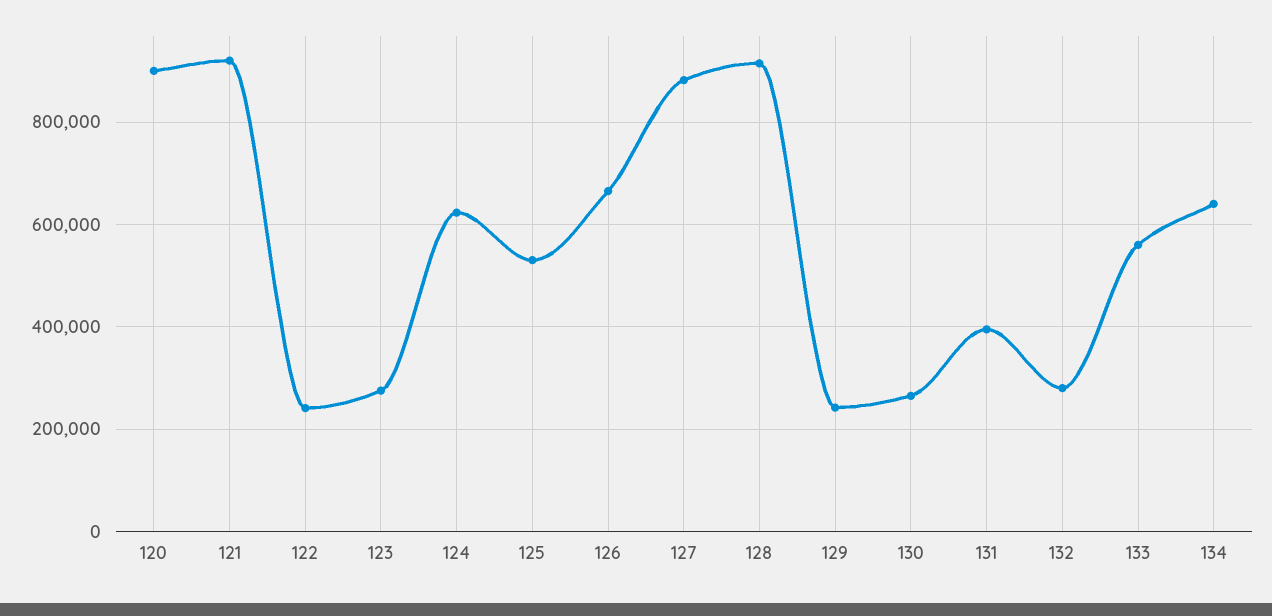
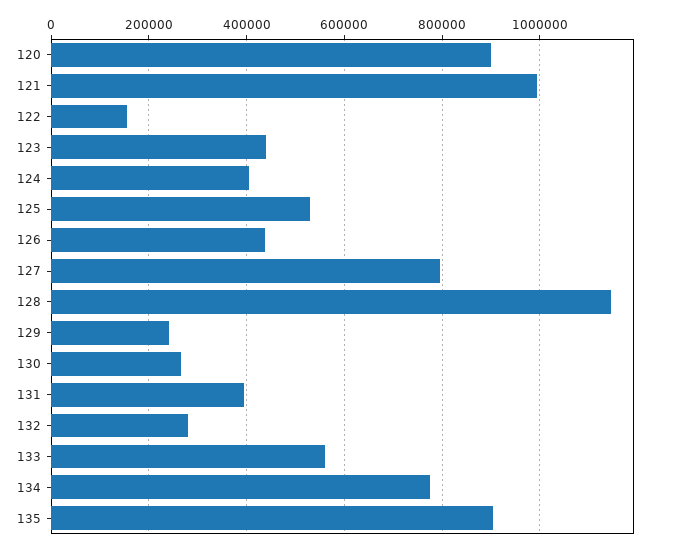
  {
    "120": 900000,
-   "121": 920000,
+   "121": 1000000,
-   "122": 240000,
+   "122": 160000,
-   "123": 280000,
+   "123": 440000,
-   "124": 620000,
+   "124": 400000,
    "125": 540000,
-   "126": 660000,
+   "126": 440000,
-   "127": 880000,
+   "127": 800000,
-   "128": 920000,
+   "128": 1140000,
    "129": 240000,
    "130": 260000,
    "131": 400000,
    "132": 280000,
    "133": 560000,
-   "134": 640000
+   "134": 780000,
+   "135": 900000
  }

